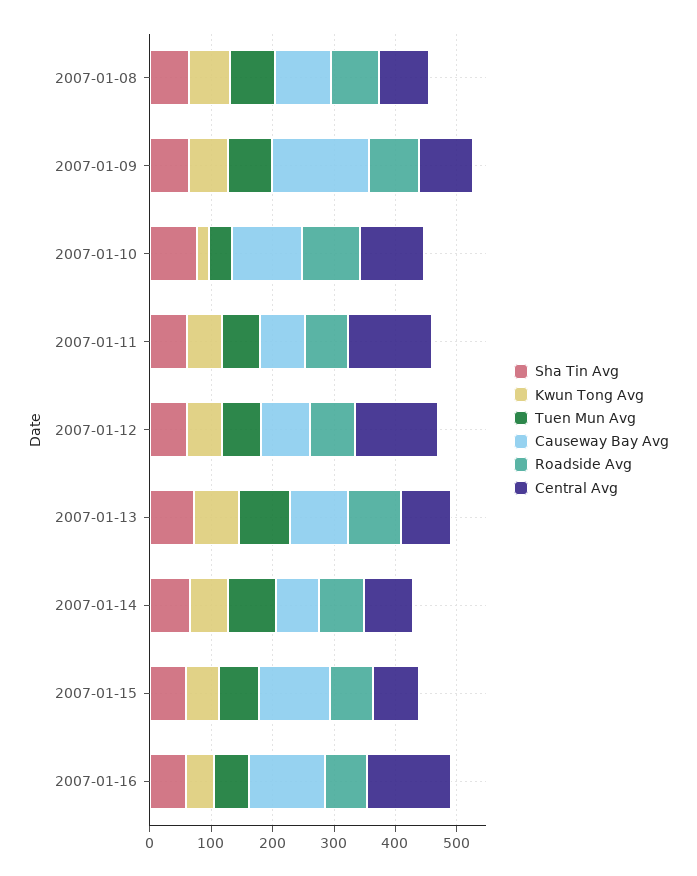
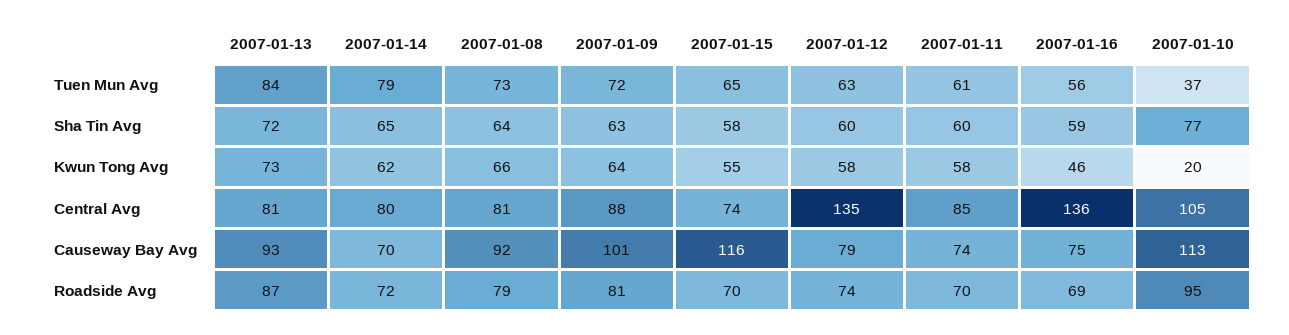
  {
    "Sha Tin Avg": {
      "2007-01-08": 64,
      "2007-01-09": 63,
      "2007-01-10": 77,
      "2007-01-11": 60,
      "2007-01-12": 60,
      "2007-01-13": 72,
      "2007-01-14": 65,
      "2007-01-15": 58,
      "2007-01-16": 59
    },
    "Kwun Tong Avg": {
      "2007-01-08": 66,
      "2007-01-09": 64,
      "2007-01-10": 20,
      "2007-01-11": 58,
      "2007-01-12": 58,
      "2007-01-13": 73,
      "2007-01-14": 62,
      "2007-01-15": 55,
      "2007-01-16": 46
    },
    "Tuen Mun Avg": {
      "2007-01-08": 73,
      "2007-01-09": 72,
      "2007-01-10": 37,
      "2007-01-11": 61,
      "2007-01-12": 63,
      "2007-01-13": 84,
      "2007-01-14": 79,
      "2007-01-15": 65,
      "2007-01-16": 56
    },
    "Causeway Bay Avg": {
      "2007-01-08": 92,
-     "2007-01-09": 160,
+     "2007-01-09": 101,
      "2007-01-10": 113,
      "2007-01-11": 74,
      "2007-01-12": 79,
      "2007-01-13": 93,
      "2007-01-14": 70,
      "2007-01-15": 116,
-     "2007-01-16": 120
+     "2007-01-16": 75
    },
    "Roadside Avg": {
      "2007-01-08": 79,
      "2007-01-09": 81,
      "2007-01-10": 95,
      "2007-01-11": 70,
      "2007-01-12": 74,
      "2007-01-13": 87,
      "2007-01-14": 72,
      "2007-01-15": 70,
      "2007-01-16": 69
    },
    "Central Avg": {
      "2007-01-08": 81,
      "2007-01-09": 88,
      "2007-01-10": 105,
-     "2007-01-11": 140,
+     "2007-01-11": 85,
      "2007-01-12": 135,
      "2007-01-13": 81,
      "2007-01-14": 80,
      "2007-01-15": 74,
      "2007-01-16": 136
    }
  }

